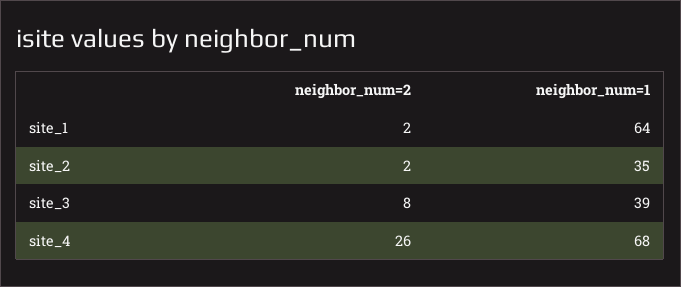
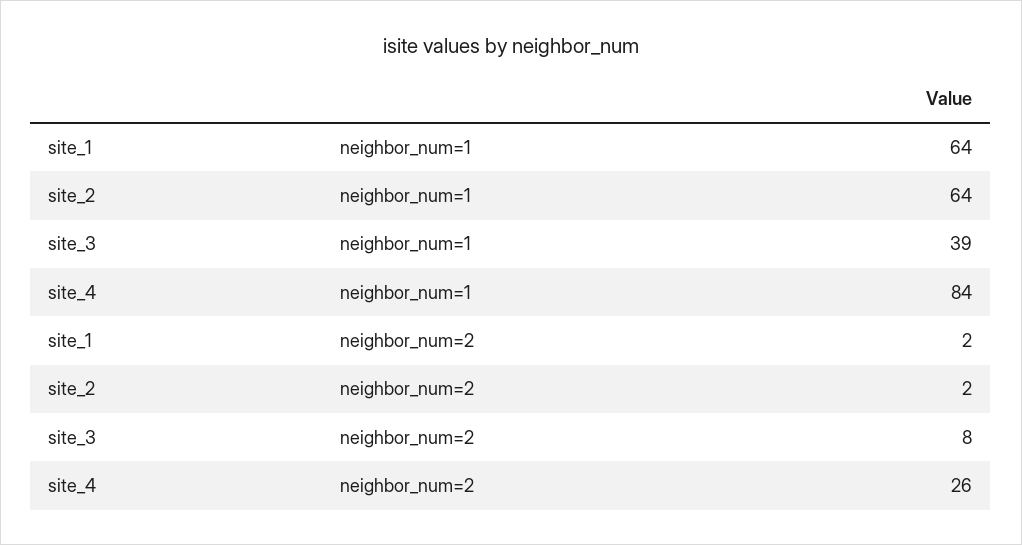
  {
    "neighbor_num=2": {
      "site_1": 2,
      "site_2": 2,
      "site_3": 8,
      "site_4": 26
    },
    "neighbor_num=1": {
      "site_1": 64,
-     "site_2": 35,
+     "site_2": 64,
      "site_3": 39,
-     "site_4": 68
+     "site_4": 84
    }
  }

